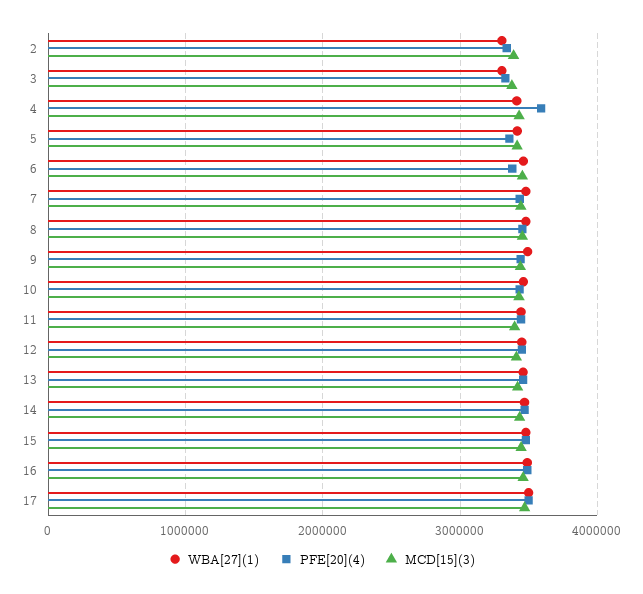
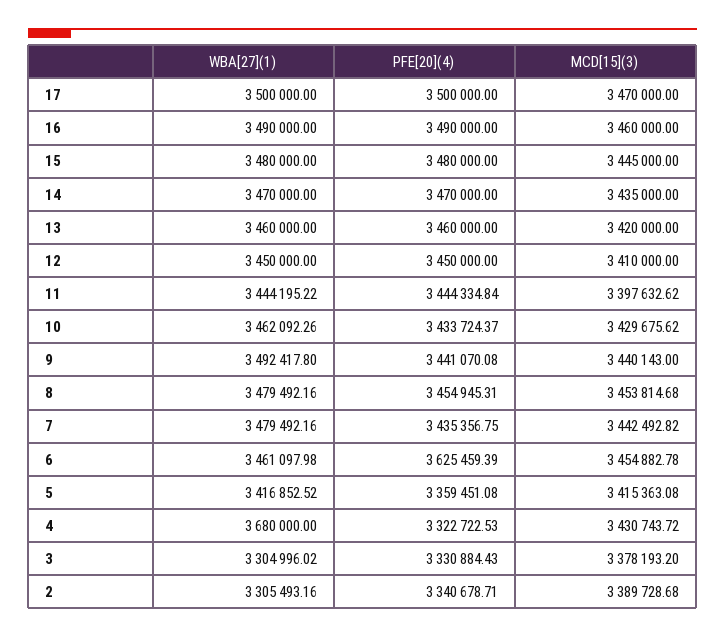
  {
    "WBA[27](1)": {
      "2": 3305493.16,
      "3": 3304996.02,
-     "4": 3400000,
+     "4": 3680000,
      "5": 3416852.52,
      "6": 3461097.98,
      "7": 3479492.16,
      "8": 3479492.16,
      "9": 3492417.8,
      "10": 3462092.26,
      "11": 3444195.22,
      "12": 3450000,
      "13": 3460000,
      "14": 3470000,
      "15": 3480000,
      "16": 3490000,
      "17": 3500000
    },
    "PFE[20](4)": {
      "2": 3340678.71,
      "3": 3330884.43,
-     "4": 3600000,
+     "4": 3322722.53,
      "5": 3359451.08,
-     "6": 3400000,
+     "6": 3625459.39,
      "7": 3435356.75,
      "8": 3454945.31,
      "9": 3441070.08,
      "10": 3433724.37,
      "11": 3444334.84,
      "12": 3450000,
      "13": 3460000,
      "14": 3470000,
      "15": 3480000,
      "16": 3490000,
      "17": 3500000
    },
    "MCD[15](3)": {
      "2": 3389728.68,
      "3": 3378193.2,
      "4": 3430743.72,
      "5": 3415363.08,
      "6": 3454882.78,
      "7": 3442492.82,
      "8": 3453814.68,
      "9": 3440143,
      "10": 3429675.62,
      "11": 3397632.62,
      "12": 3410000,
      "13": 3420000,
      "14": 3435000,
      "15": 3445000,
      "16": 3460000,
      "17": 3470000
    }
  }

